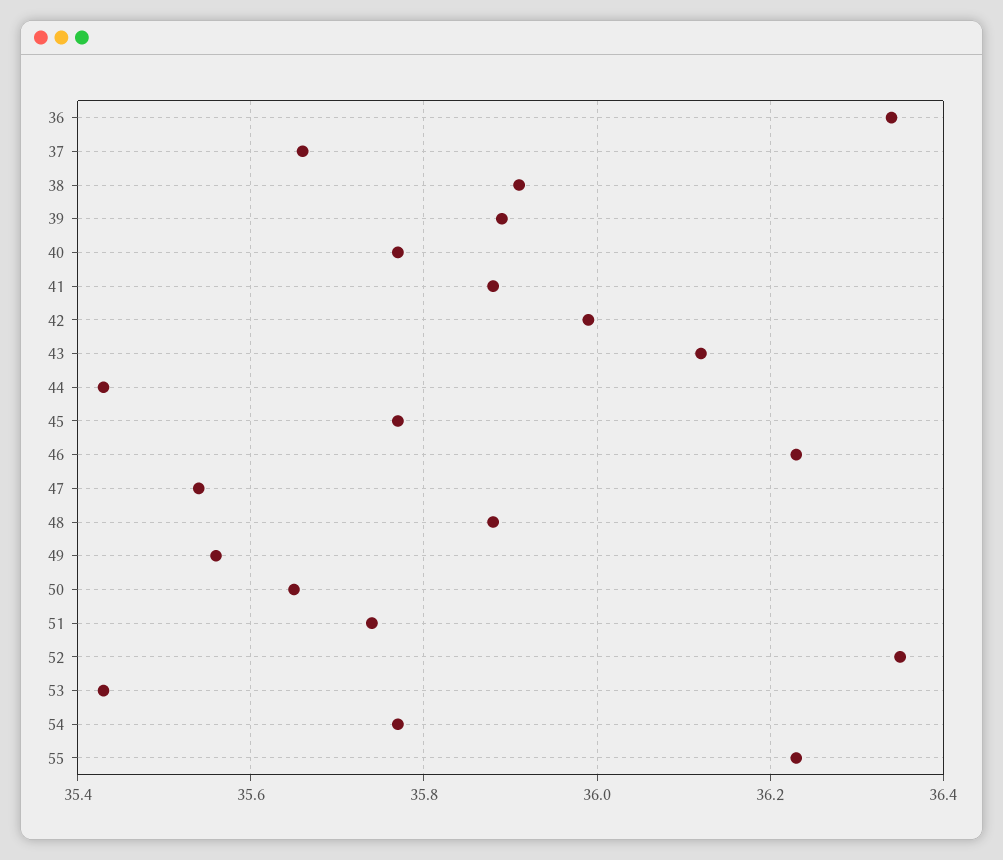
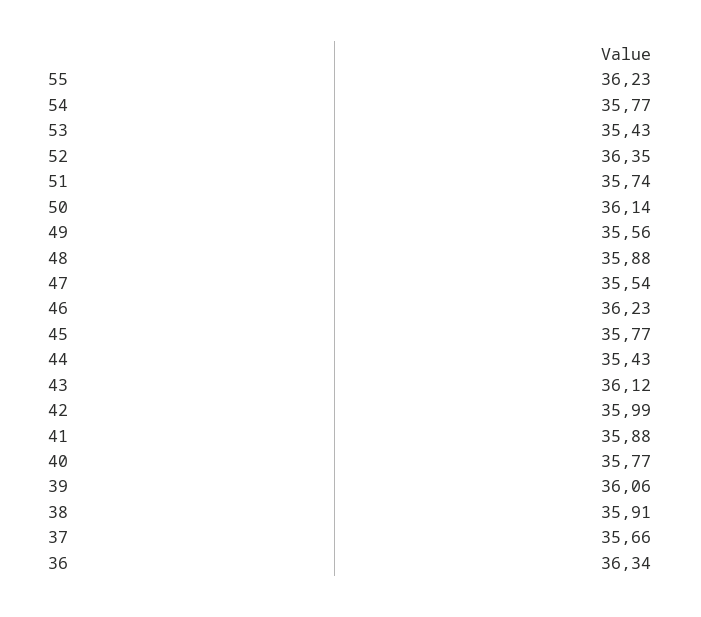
  {
    "36": 36.34,
    "37": 35.66,
    "38": 35.91,
-   "39": 35.9,
+   "39": 36.06,
    "40": 35.77,
    "41": 35.88,
    "42": 35.99,
    "43": 36.12,
    "44": 35.43,
    "45": 35.77,
    "46": 36.23,
    "47": 35.54,
    "48": 35.88,
    "49": 35.56,
-   "50": 35.65,
+   "50": 36.14,
    "51": 35.74,
    "52": 36.35,
    "53": 35.43,
    "54": 35.77,
    "55": 36.23
  }

